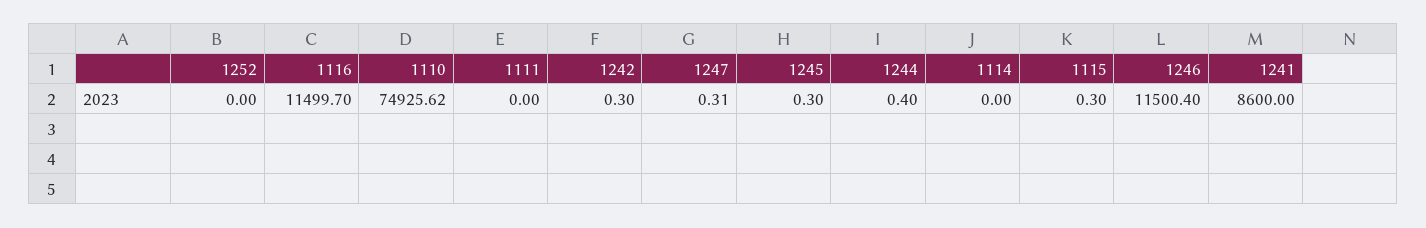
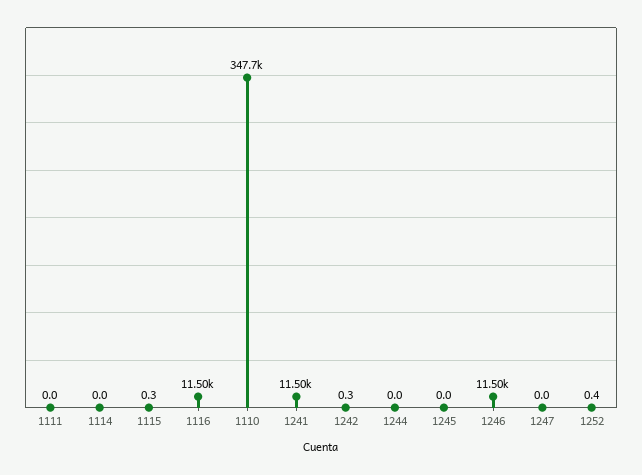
  {
-   "1252": 0,
+   "1252": 0.4,
    "1116": 11499.7,
-   "1110": 74925.62,
+   "1110": 347700,
    "1111": 0,
    "1242": 0.3,
-   "1247": 0.31,
+   "1247": 0,
-   "1245": 0.3,
+   "1245": 0,
-   "1244": 0.4,
+   "1244": 0,
    "1114": 0,
    "1115": 0.3,
    "1246": 11500.4,
-   "1241": 8600
+   "1241": 11500
  }

